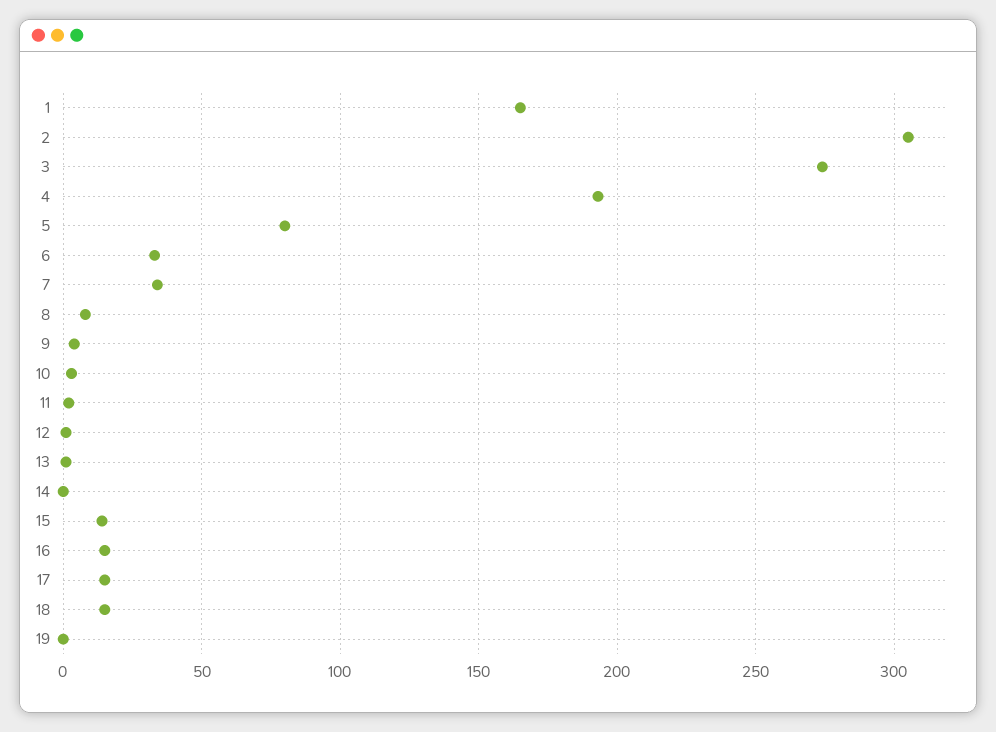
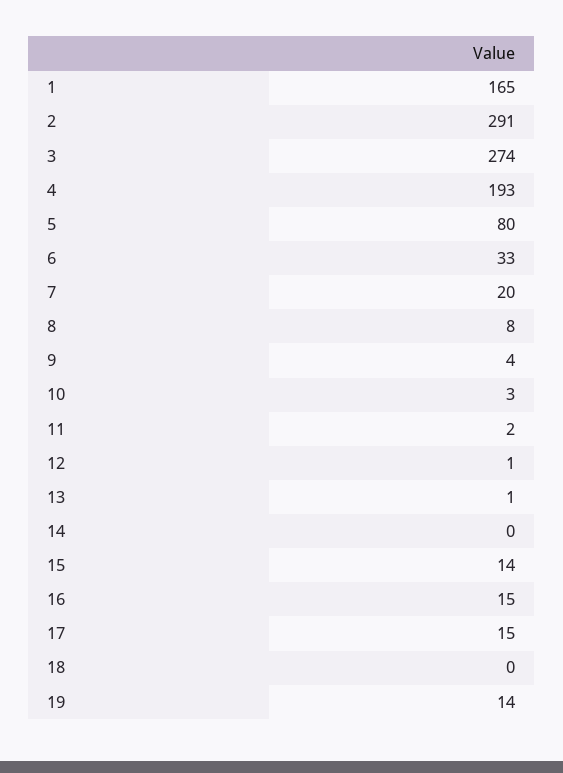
  {
    "1": 165,
-   "2": 305,
+   "2": 291,
    "3": 274,
    "4": 193,
    "5": 80,
    "6": 33,
-   "7": 35,
+   "7": 20,
    "8": 8,
    "9": 4,
    "10": 3,
    "11": 2,
    "12": 1,
    "13": 1,
    "14": 0,
    "15": 14,
    "16": 15,
    "17": 15,
-   "18": 15,
+   "18": 0,
-   "19": 0
+   "19": 14
  }

